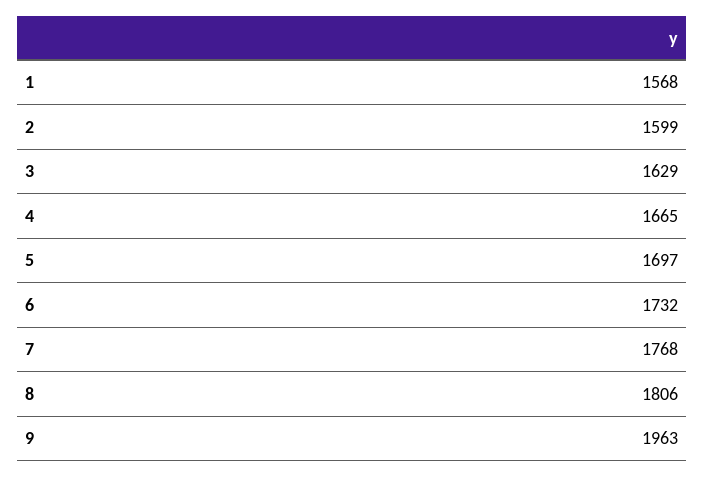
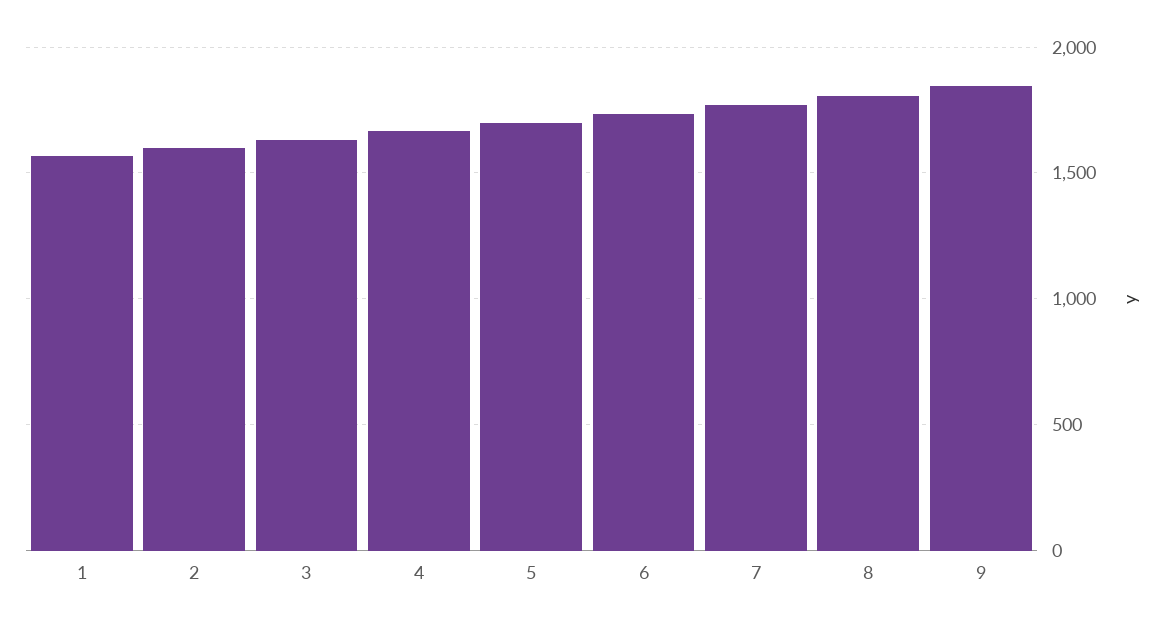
  {
    "1": 1568,
    "2": 1599,
    "3": 1629,
    "4": 1665,
    "5": 1697,
    "6": 1732,
    "7": 1768,
    "8": 1806,
-   "9": 1963
+   "9": 1850
  }

